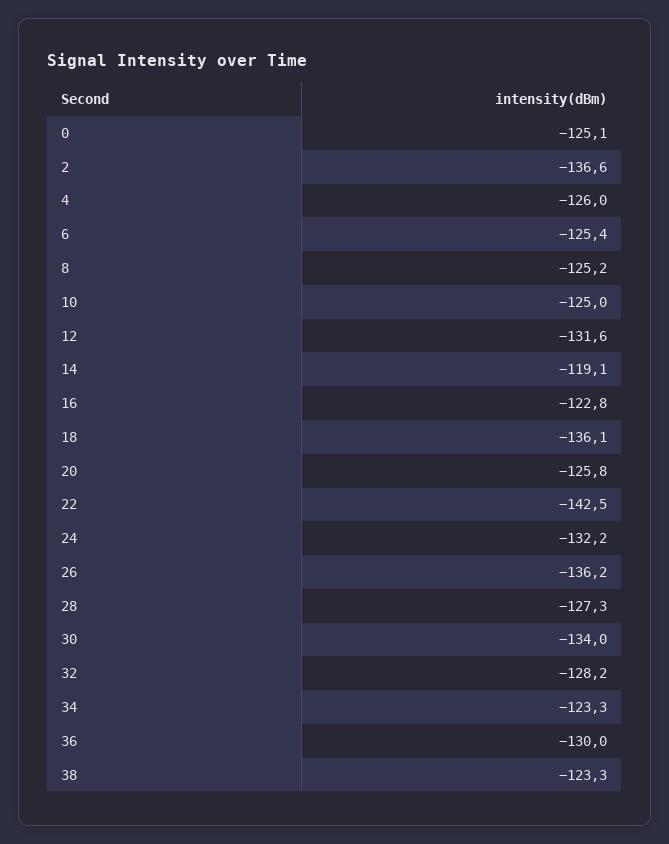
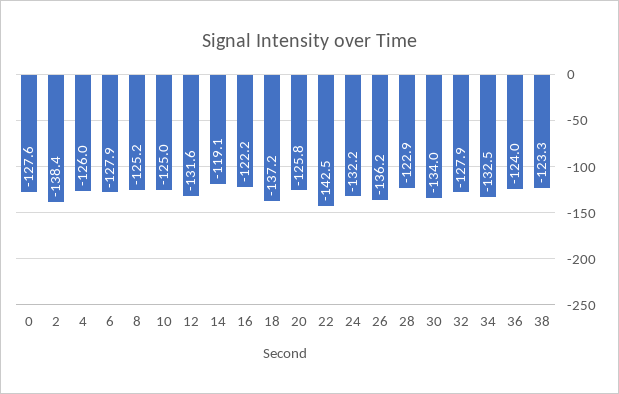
  {
-   "0": -125.1,
+   "0": -127.6,
-   "2": -136.6,
+   "2": -138.4,
    "4": -126,
-   "6": -125.4,
+   "6": -127.9,
    "8": -125.2,
    "10": -125,
    "12": -131.6,
    "14": -119.1,
-   "16": -122.8,
+   "16": -122.2,
-   "18": -136.1,
+   "18": -137.2,
    "20": -125.8,
    "22": -142.5,
    "24": -132.2,
    "26": -136.2,
-   "28": -127.3,
+   "28": -122.9,
    "30": -134,
-   "32": -128.2,
+   "32": -127.9,
-   "34": -123.3,
+   "34": -132.5,
-   "36": -130,
+   "36": -124,
    "38": -123.3
  }

